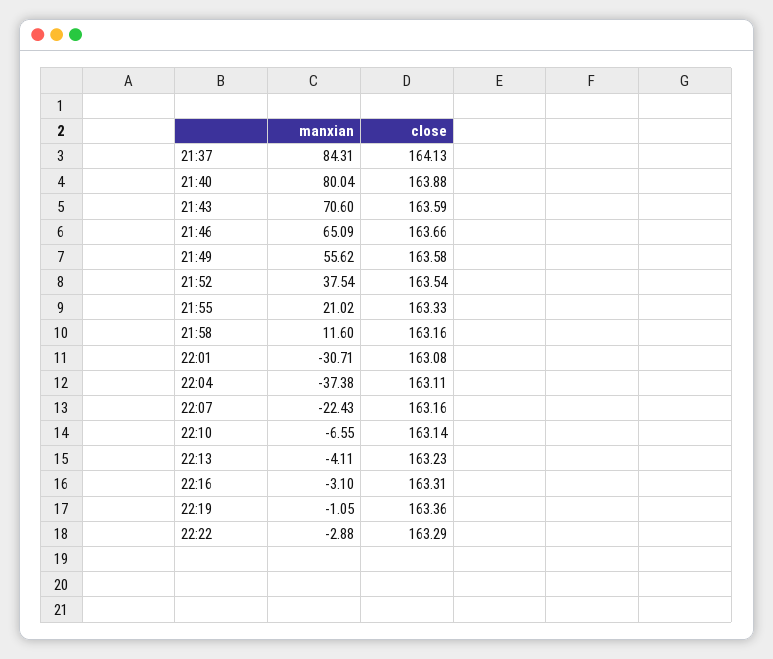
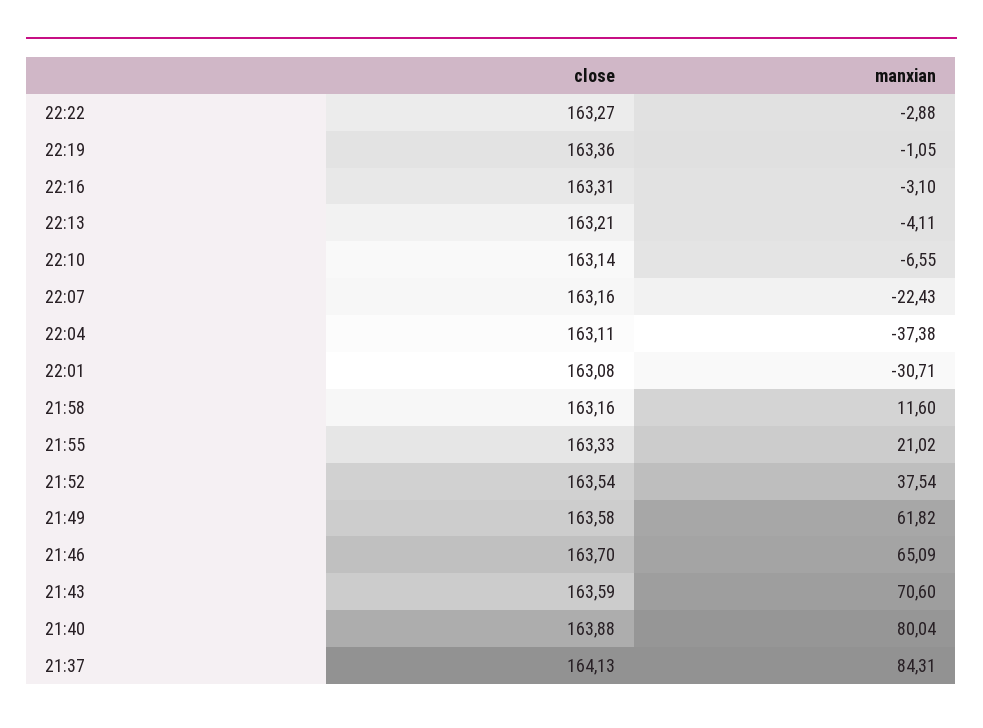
  {
    "manxian": {
      "21:37": 84.31,
      "21:40": 80.04,
      "21:43": 70.6,
      "21:46": 65.09,
-     "21:49": 55.62,
+     "21:49": 61.82,
      "21:52": 37.54,
      "21:55": 21.02,
      "21:58": 11.6,
      "22:01": -30.71,
      "22:04": -37.38,
      "22:07": -22.43,
      "22:10": -6.55,
      "22:13": -4.11,
      "22:16": -3.1,
      "22:19": -1.05,
      "22:22": -2.88
    },
    "close": {
      "21:37": 164.13,
      "21:40": 163.88,
      "21:43": 163.59,
-     "21:46": 163.66,
+     "21:46": 163.7,
      "21:49": 163.58,
      "21:52": 163.54,
      "21:55": 163.33,
      "21:58": 163.16,
      "22:01": 163.08,
      "22:04": 163.11,
      "22:07": 163.16,
      "22:10": 163.14,
-     "22:13": 163.23,
+     "22:13": 163.21,
      "22:16": 163.31,
      "22:19": 163.36,
-     "22:22": 163.29
+     "22:22": 163.27
    }
  }

